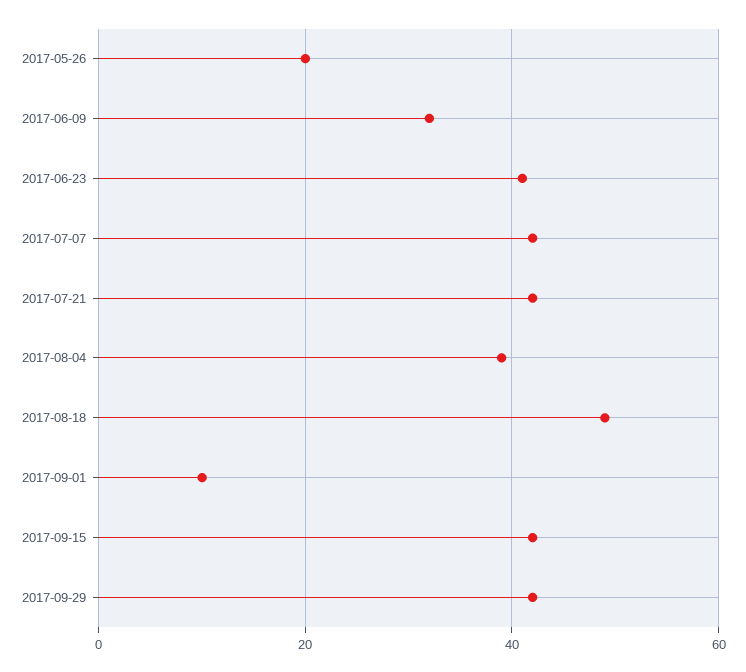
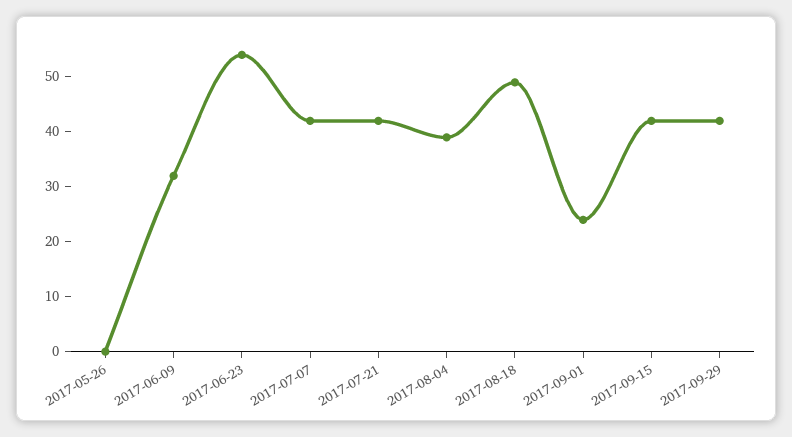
  {
-   "2017-05-26": 20,
+   "2017-05-26": 0,
    "2017-06-09": 30,
-   "2017-06-23": 40,
+   "2017-06-23": 55,
    "2017-07-07": 40,
    "2017-07-21": 40,
    "2017-08-04": 40,
    "2017-08-18": 50,
-   "2017-09-01": 10,
+   "2017-09-01": 25,
    "2017-09-15": 40,
    "2017-09-29": 40
  }

